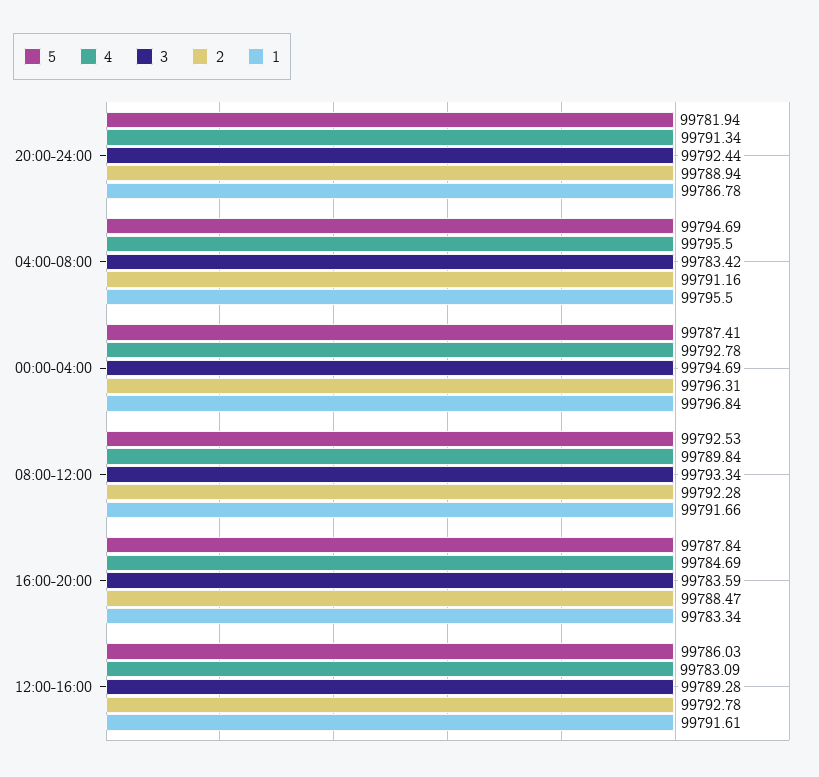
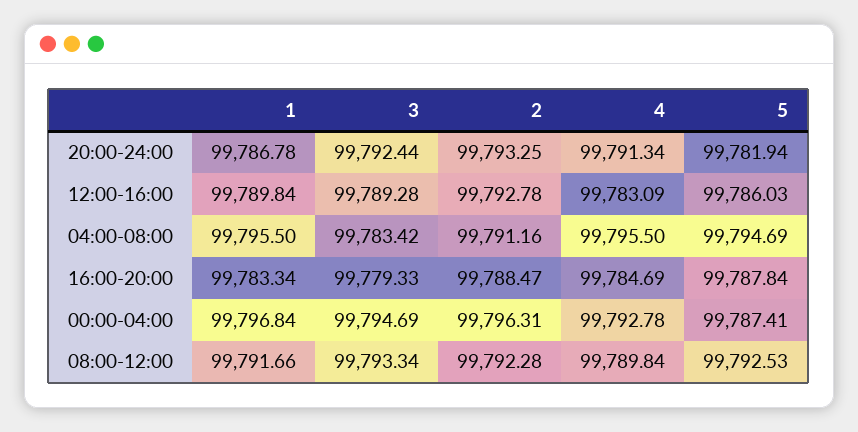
  {
    "5": {
      "20:00-24:00": 99781.94,
      "04:00-08:00": 99794.69,
      "00:00-04:00": 99787.41,
      "08:00-12:00": 99792.53,
      "16:00-20:00": 99787.84,
      "12:00-16:00": 99786.03
    },
    "4": {
      "20:00-24:00": 99791.34,
      "04:00-08:00": 99795.5,
      "00:00-04:00": 99792.78,
      "08:00-12:00": 99789.84,
      "16:00-20:00": 99784.69,
      "12:00-16:00": 99783.09
    },
    "3": {
      "20:00-24:00": 99792.44,
      "04:00-08:00": 99783.42,
      "00:00-04:00": 99794.69,
      "08:00-12:00": 99793.34,
-     "16:00-20:00": 99783.59,
+     "16:00-20:00": 99779.33,
      "12:00-16:00": 99789.28
    },
    "2": {
-     "20:00-24:00": 99788.94,
+     "20:00-24:00": 99793.25,
      "04:00-08:00": 99791.16,
      "00:00-04:00": 99796.31,
      "08:00-12:00": 99792.28,
      "16:00-20:00": 99788.47,
      "12:00-16:00": 99792.78
    },
    "1": {
      "20:00-24:00": 99786.78,
      "04:00-08:00": 99795.5,
      "00:00-04:00": 99796.84,
      "08:00-12:00": 99791.66,
      "16:00-20:00": 99783.34,
-     "12:00-16:00": 99791.61
+     "12:00-16:00": 99789.84
    }
  }

